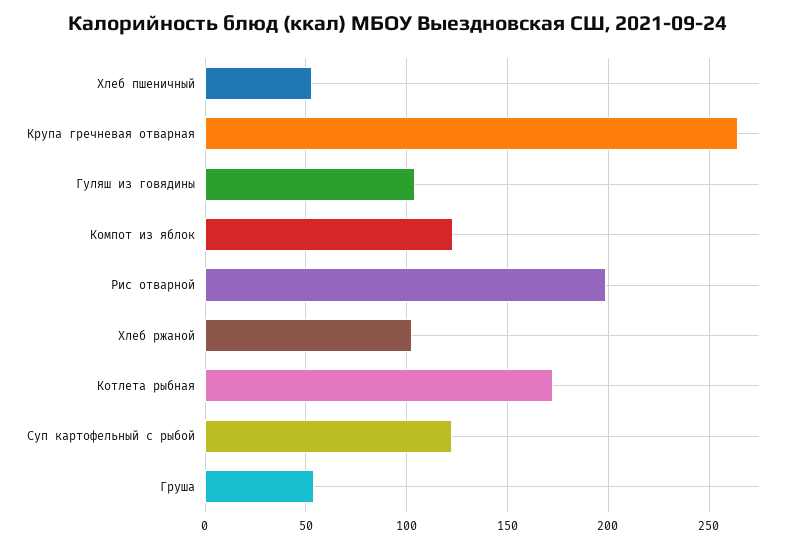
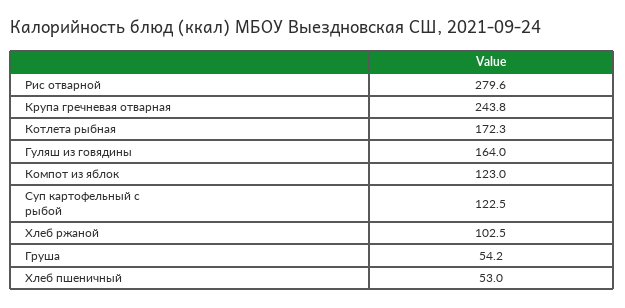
  {
    "Хлеб пшеничный": 53,
-   "Крупа гречневая отварная": 265,
+   "Крупа гречневая отварная": 243.8,
-   "Гуляш из говядины": 105,
+   "Гуляш из говядины": 164,
    "Компот из яблок": 123,
-   "Рис отварной": 200,
+   "Рис отварной": 279.6,
    "Хлеб ржаной": 102.5,
    "Котлета рыбная": 172.3,
    "Суп картофельный с рыбой": 122.5,
    "Груша": 54.2
  }

